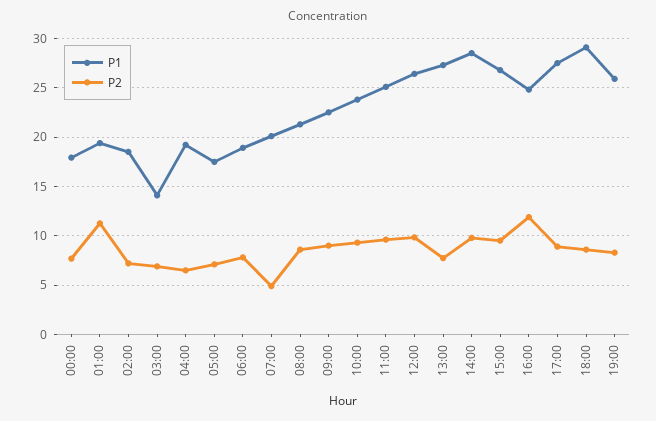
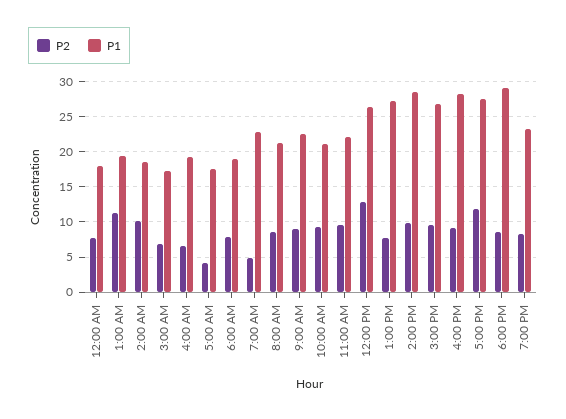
  {
    "P1": {
      "00:00": 18,
      "01:00": 19,
      "02:00": 19,
-     "03:00": 14,
+     "03:00": 17,
      "04:00": 19,
      "05:00": 18,
      "06:00": 19,
-     "07:00": 20,
+     "07:00": 23,
      "08:00": 21,
      "09:00": 23,
-     "10:00": 24,
+     "10:00": 21,
-     "11:00": 25,
+     "11:00": 22,
      "12:00": 26,
      "13:00": 27,
      "14:00": 29,
      "15:00": 27,
-     "16:00": 25,
+     "16:00": 28,
      "17:00": 28,
      "18:00": 29,
-     "19:00": 26
+     "19:00": 23
    },
    "P2": {
      "00:00": 8,
      "01:00": 11,
-     "02:00": 7,
+     "02:00": 10,
      "03:00": 7,
      "04:00": 7,
-     "05:00": 7,
+     "05:00": 4,
      "06:00": 8,
      "07:00": 5,
      "08:00": 9,
      "09:00": 9,
      "10:00": 9,
      "11:00": 10,
-     "12:00": 10,
+     "12:00": 13,
      "13:00": 8,
      "14:00": 10,
      "15:00": 10,
-     "16:00": 12,
+     "16:00": 9,
-     "17:00": 9,
+     "17:00": 12,
      "18:00": 9,
      "19:00": 8
    }
  }

